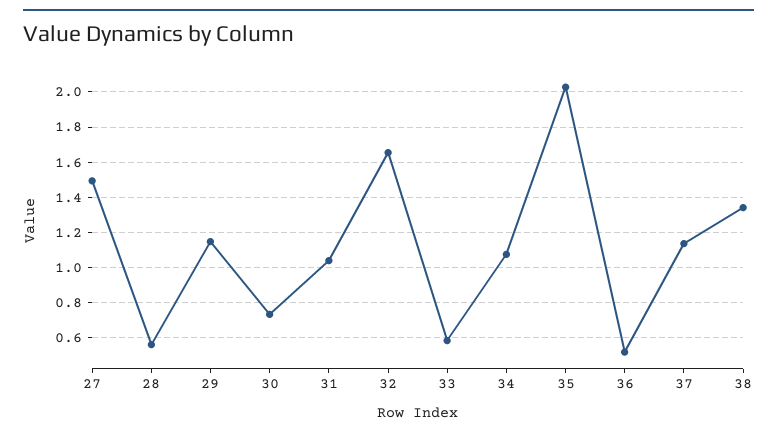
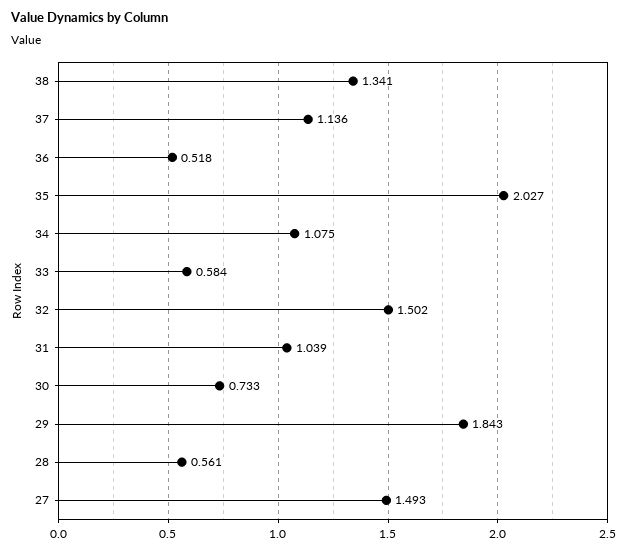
  {
    "27": 1.493,
    "28": 0.561,
-   "29": 1.15,
+   "29": 1.843,
    "30": 0.733,
    "31": 1.039,
-   "32": 1.65,
+   "32": 1.502,
    "33": 0.584,
    "34": 1.075,
    "35": 2.027,
    "36": 0.518,
    "37": 1.136,
    "38": 1.341
  }

